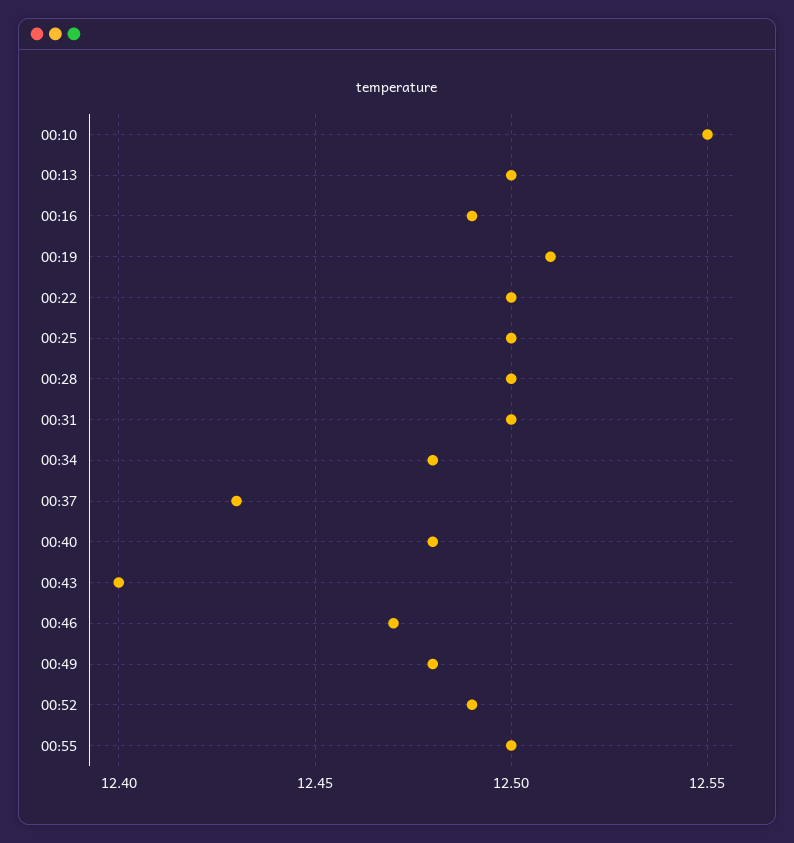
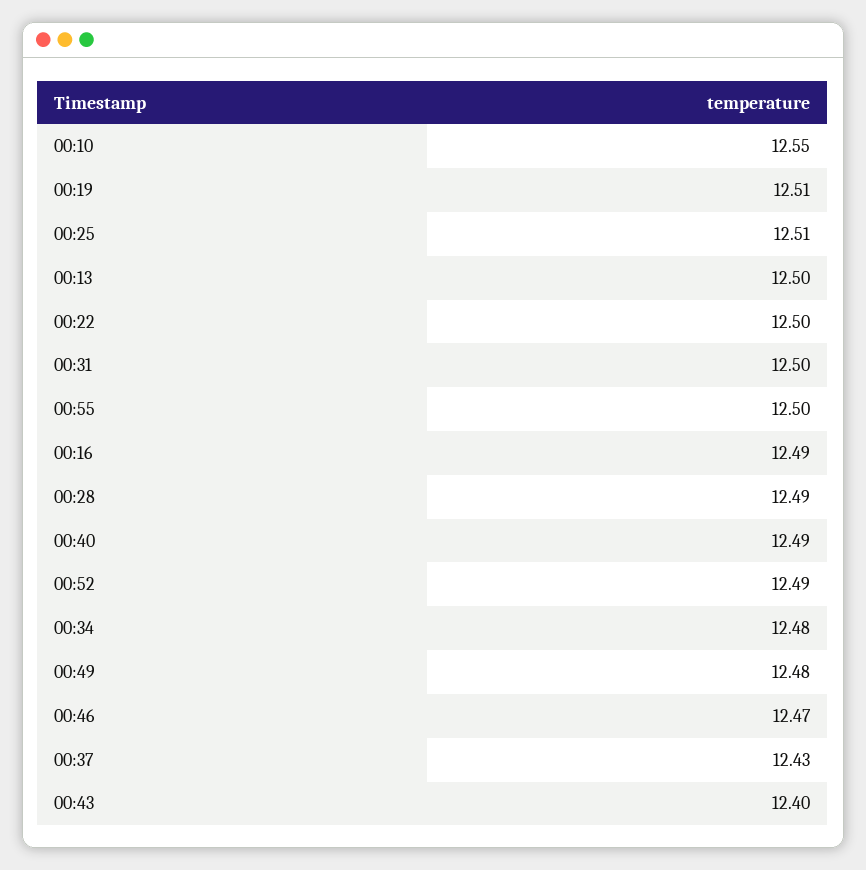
  {
    "00:10": 12.55,
    "00:13": 12.5,
    "00:16": 12.49,
    "00:19": 12.51,
    "00:22": 12.5,
-   "00:25": 12.5,
+   "00:25": 12.51,
-   "00:28": 12.5,
+   "00:28": 12.49,
    "00:31": 12.5,
    "00:34": 12.48,
    "00:37": 12.43,
-   "00:40": 12.48,
+   "00:40": 12.49,
    "00:43": 12.4,
    "00:46": 12.47,
    "00:49": 12.48,
    "00:52": 12.49,
    "00:55": 12.5
  }

